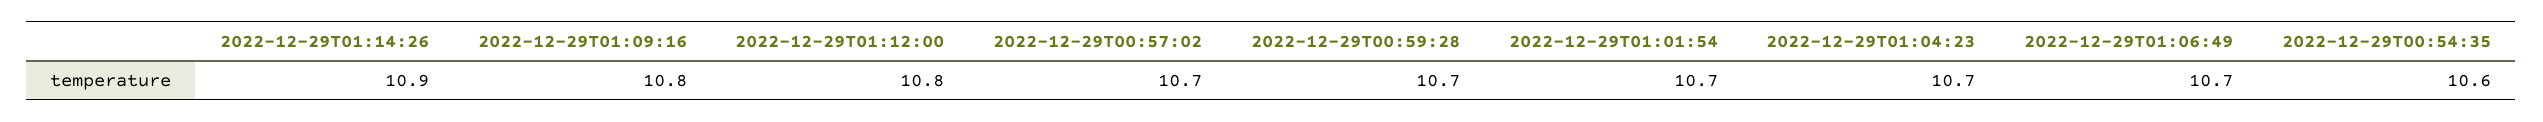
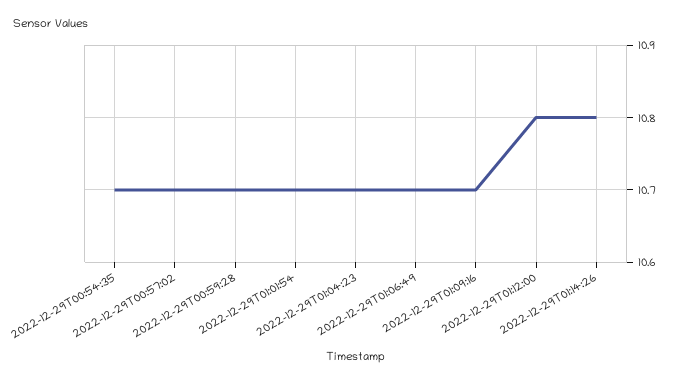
  {
-   "2022-12-29T01:14:26": 10.9,
+   "2022-12-29T01:14:26": 10.8,
-   "2022-12-29T01:09:16": 10.8,
+   "2022-12-29T01:09:16": 10.7,
    "2022-12-29T01:12:00": 10.8,
    "2022-12-29T00:57:02": 10.7,
    "2022-12-29T00:59:28": 10.7,
    "2022-12-29T01:01:54": 10.7,
    "2022-12-29T01:04:23": 10.7,
    "2022-12-29T01:06:49": 10.7,
-   "2022-12-29T00:54:35": 10.6
+   "2022-12-29T00:54:35": 10.7
  }

